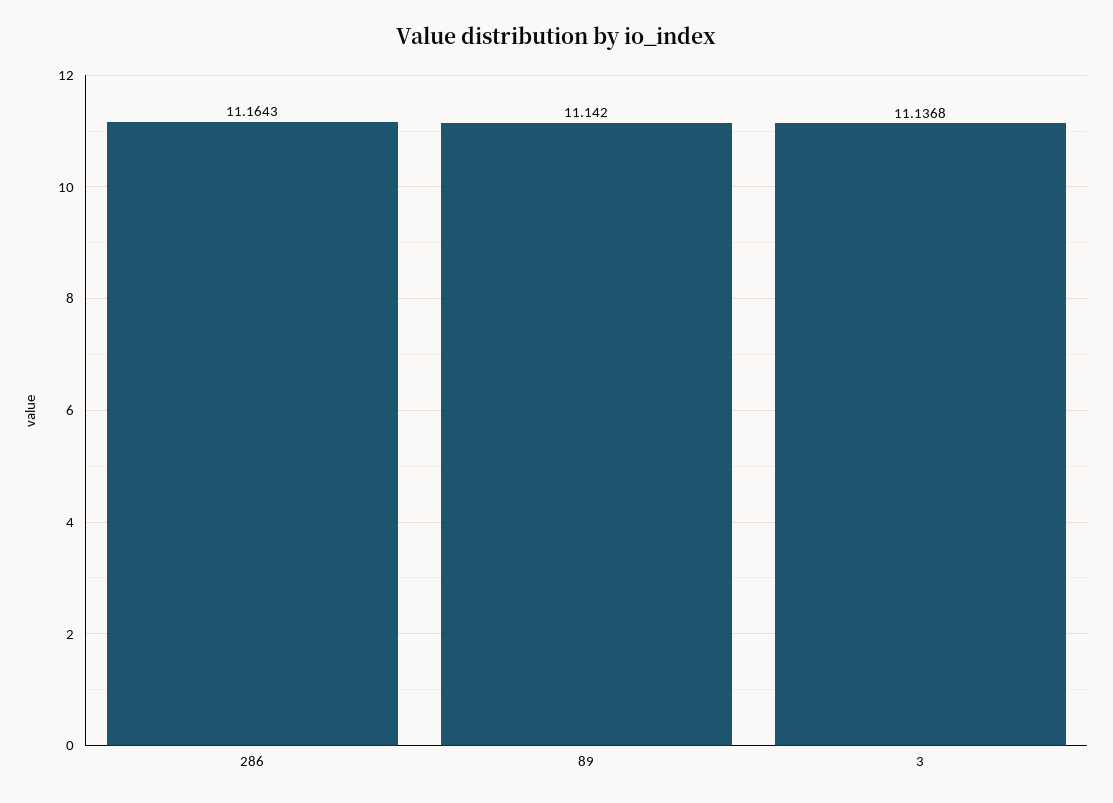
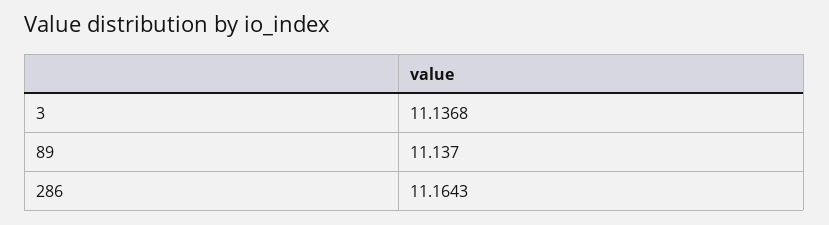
  {
    "286": 11.1643,
-   "89": 11.142,
+   "89": 11.137,
    "3": 11.1368
  }

